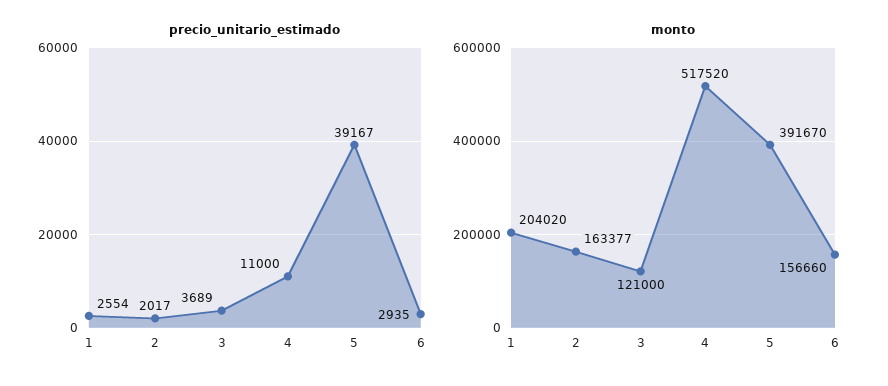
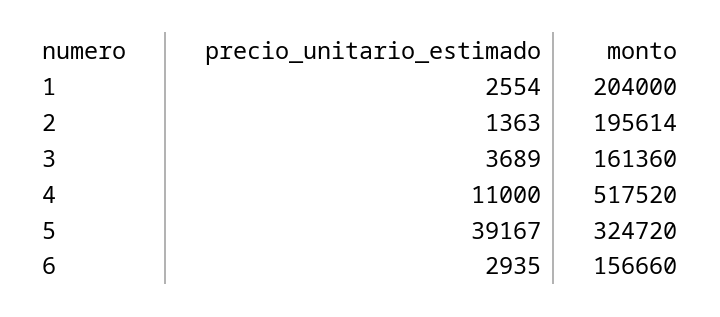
  {
    "precio_unitario_estimado": {
      "1": 2554,
-     "2": 2017,
+     "2": 1363,
      "3": 3689,
      "4": 11000,
      "5": 39167,
      "6": 2935
    },
    "monto": {
-     "1": 204020,
+     "1": 204000,
-     "2": 163377,
+     "2": 195614,
-     "3": 121000,
+     "3": 161360,
      "4": 517520,
-     "5": 391670,
+     "5": 324720,
      "6": 156660
    }
  }

